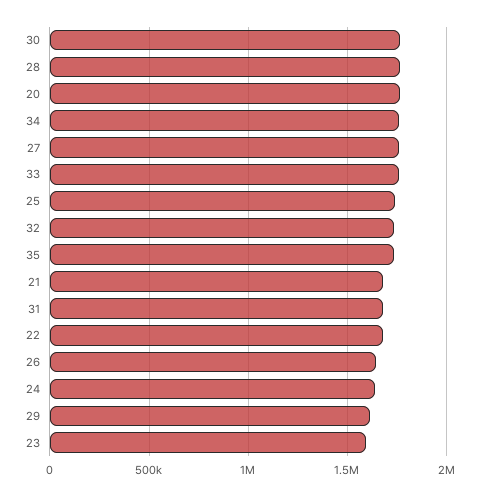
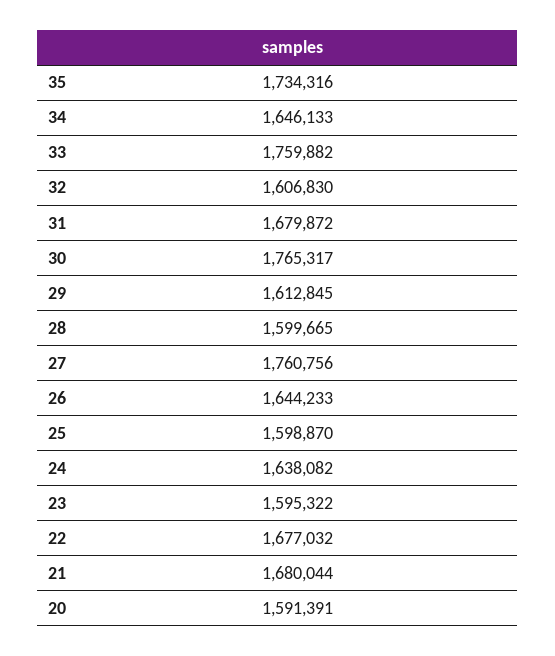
  {
    "30": 1765317,
-   "28": 1750000,
+   "28": 1599665,
-   "20": 1750000,
+   "20": 1591391,
-   "34": 1750000,
+   "34": 1646133,
    "27": 1760756,
    "33": 1759882,
-   "25": 1750000,
+   "25": 1598870,
-   "32": 1750000,
+   "32": 1606830,
    "35": 1734316,
    "21": 1680044,
    "31": 1679872,
    "22": 1677032,
    "26": 1644233,
    "24": 1638082,
    "29": 1612845,
    "23": 1595322
  }

